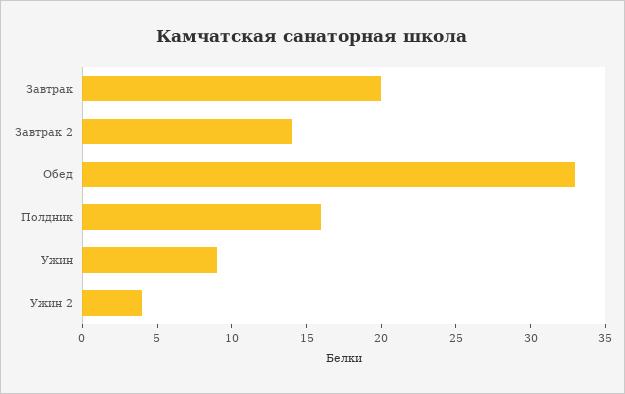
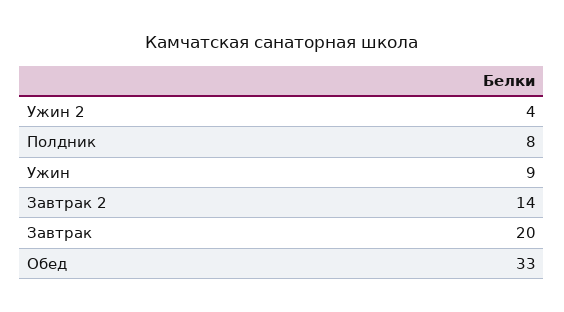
  {
    "Завтрак": 20,
    "Завтрак 2": 14,
    "Обед": 33,
-   "Полдник": 16,
+   "Полдник": 8,
    "Ужин": 9,
    "Ужин 2": 4
  }

